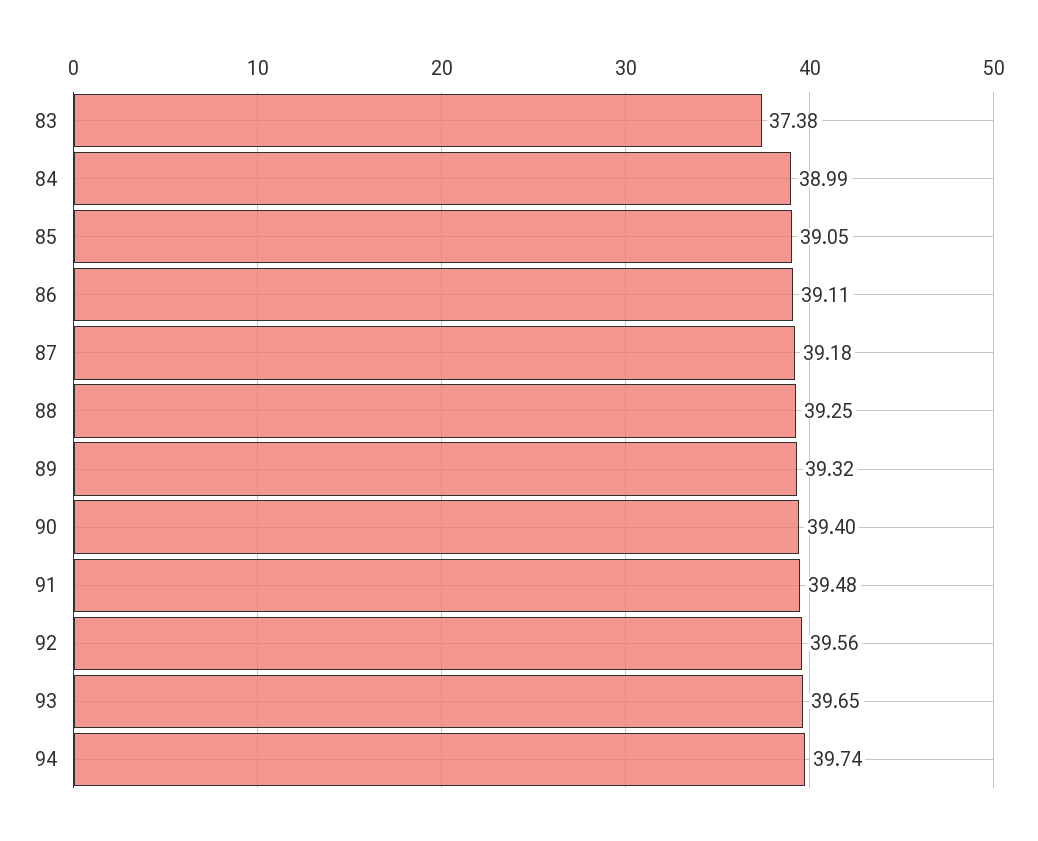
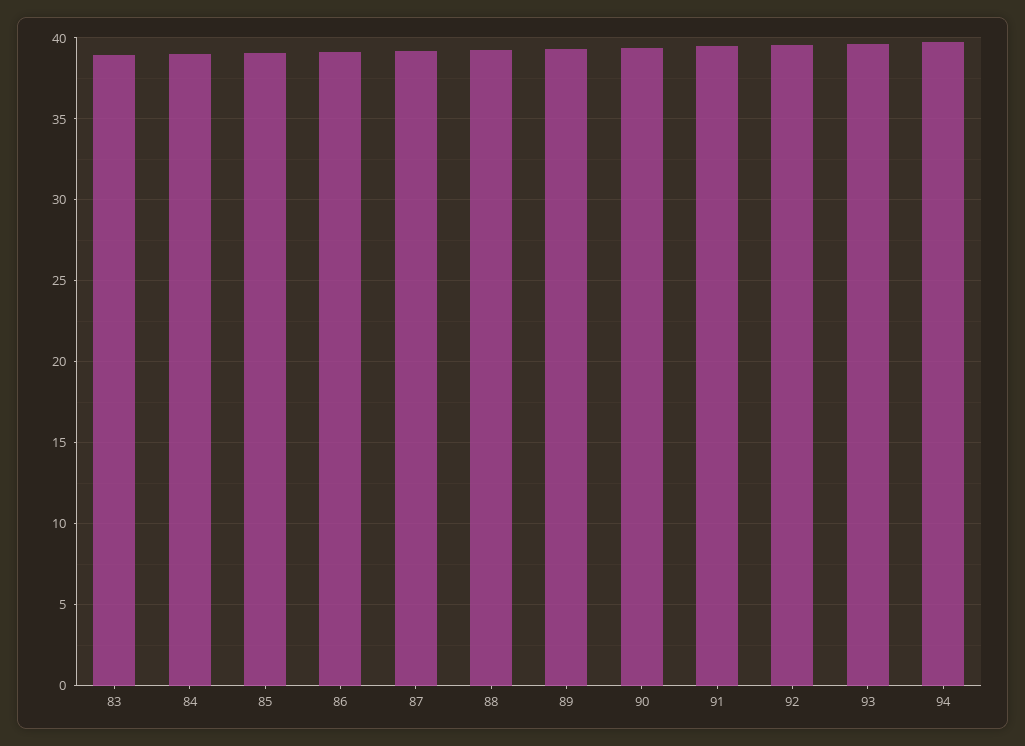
  {
-   "83": 37.38,
+   "83": 39,
    "84": 38.99,
    "85": 39.05,
    "86": 39.11,
    "87": 39.18,
    "88": 39.25,
    "89": 39.32,
    "90": 39.4,
    "91": 39.48,
    "92": 39.56,
    "93": 39.65,
    "94": 39.74
  }

